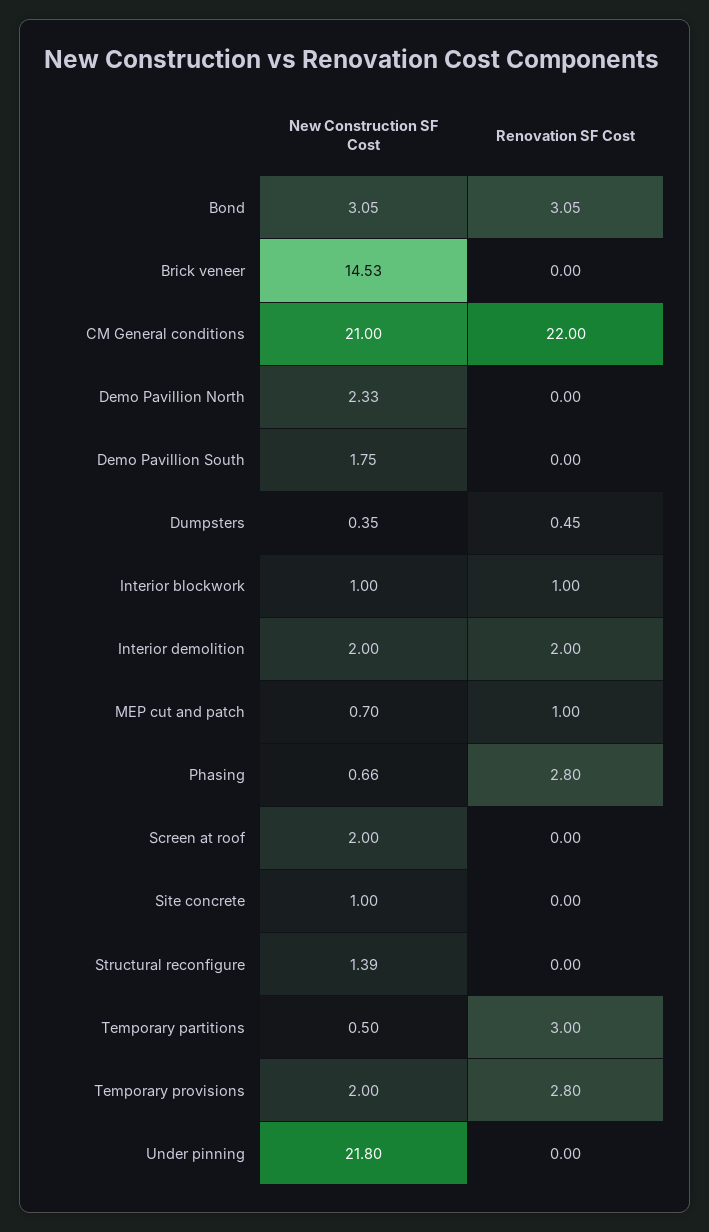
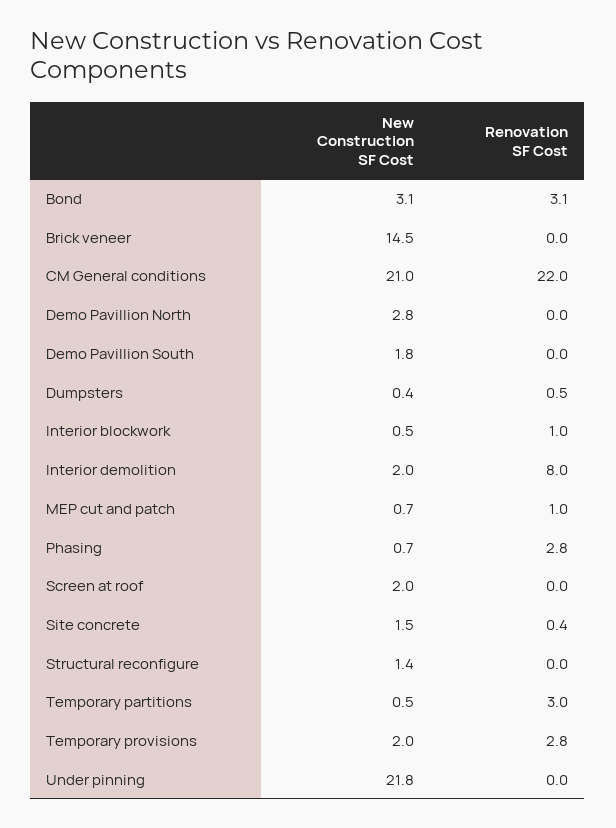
  {
    "New Construction SF Cost": {
      "Bond": 3.05,
      "Brick veneer": 14.53,
      "CM General conditions": 21,
-     "Demo Pavillion North": 2.33,
+     "Demo Pavillion North": 2.8,
      "Demo Pavillion South": 1.75,
      "Dumpsters": 0.35,
-     "Interior blockwork": 1,
+     "Interior blockwork": 0.5,
      "Interior demolition": 2,
      "MEP cut and patch": 0.7,
      "Phasing": 0.66,
      "Screen at roof": 2,
-     "Site concrete": 1,
+     "Site concrete": 1.5,
      "Structural reconfigure": 1.39,
      "Temporary partitions": 0.5,
      "Temporary provisions": 2,
      "Under pinning": 21.8
    },
    "Renovation SF Cost": {
      "Bond": 3.05,
      "Brick veneer": 0,
      "CM General conditions": 22,
      "Demo Pavillion North": 0,
      "Demo Pavillion South": 0,
      "Dumpsters": 0.45,
      "Interior blockwork": 1,
-     "Interior demolition": 2,
+     "Interior demolition": 8,
      "MEP cut and patch": 1,
      "Phasing": 2.8,
      "Screen at roof": 0,
-     "Site concrete": 0,
+     "Site concrete": 0.4,
      "Structural reconfigure": 0,
      "Temporary partitions": 3,
      "Temporary provisions": 2.8,
      "Under pinning": 0
    }
  }

